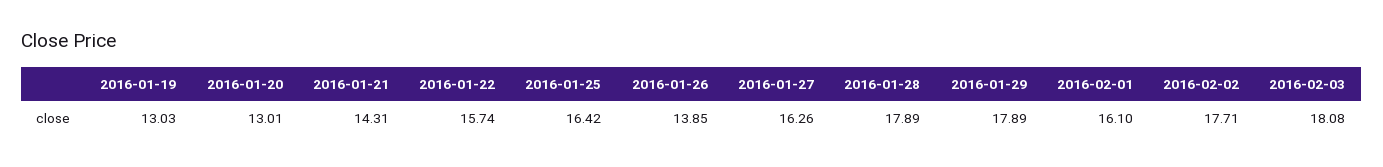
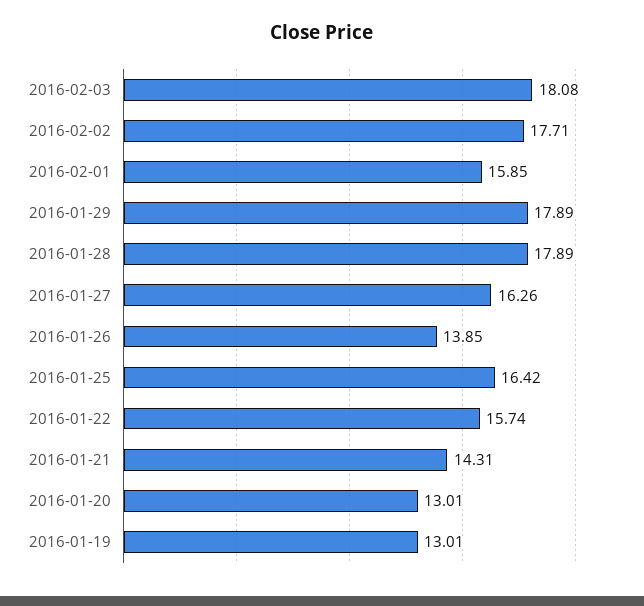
  {
-   "2016-01-19": 13.03,
+   "2016-01-19": 13.01,
    "2016-01-20": 13.01,
    "2016-01-21": 14.31,
    "2016-01-22": 15.74,
    "2016-01-25": 16.42,
    "2016-01-26": 13.85,
    "2016-01-27": 16.26,
    "2016-01-28": 17.89,
    "2016-01-29": 17.89,
-   "2016-02-01": 16.1,
+   "2016-02-01": 15.85,
    "2016-02-02": 17.71,
    "2016-02-03": 18.08
  }

